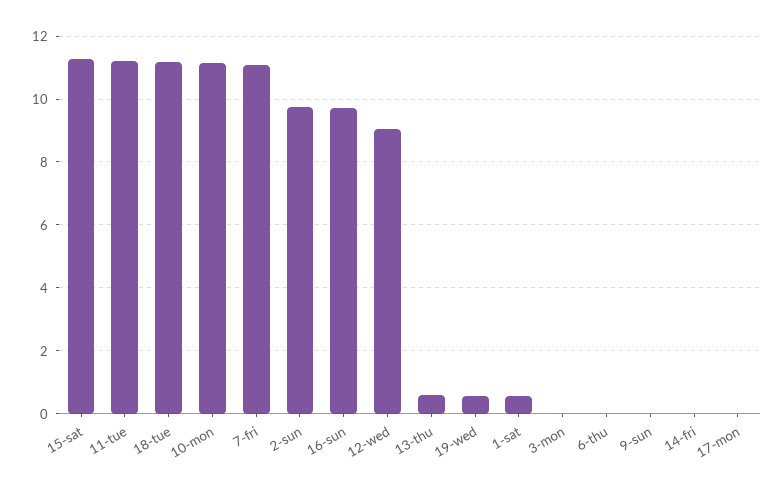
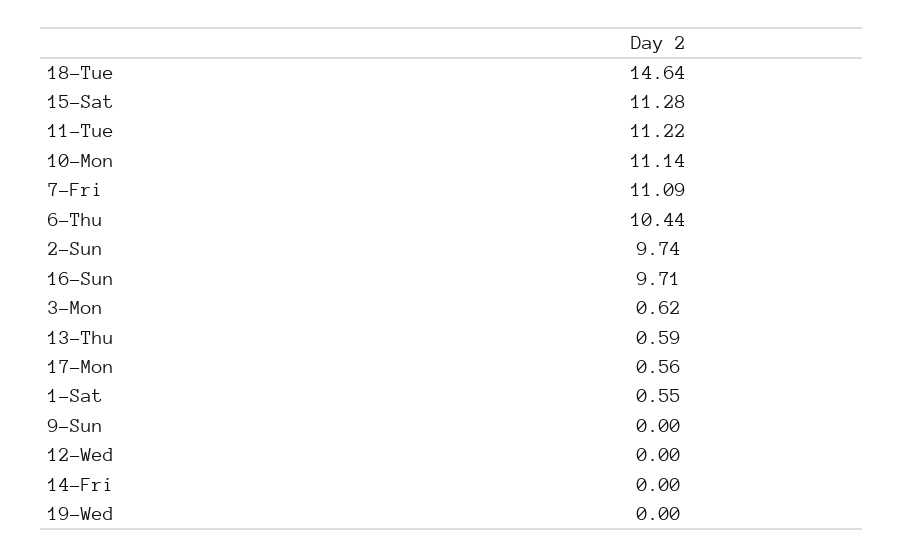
  {
    "15-sat": 11.28,
    "11-tue": 11.22,
-   "18-tue": 11.2,
+   "18-tue": 14.64,
    "10-mon": 11.14,
    "7-fri": 11.09,
    "2-sun": 9.74,
    "16-sun": 9.71,
-   "12-wed": 9,
+   "12-wed": 0,
    "13-thu": 0.59,
-   "19-wed": 0.6,
+   "19-wed": 0,
    "1-sat": 0.55,
-   "3-mon": 0,
+   "3-mon": 0.62,
-   "6-thu": 0,
+   "6-thu": 10.44,
    "9-sun": 0,
    "14-fri": 0,
-   "17-mon": 0
+   "17-mon": 0.56
  }

